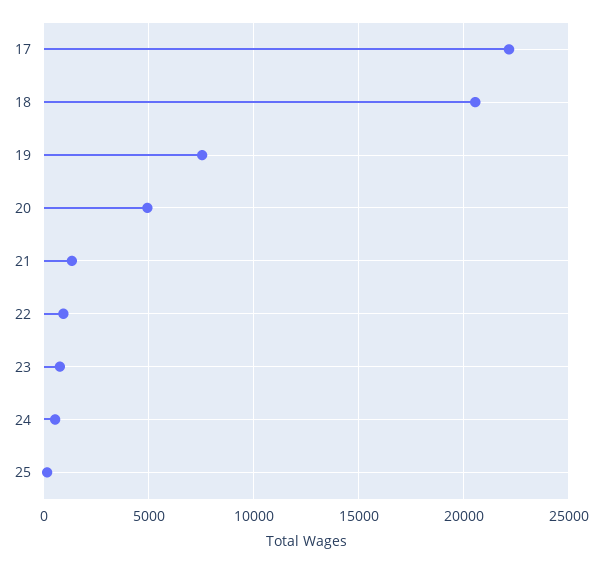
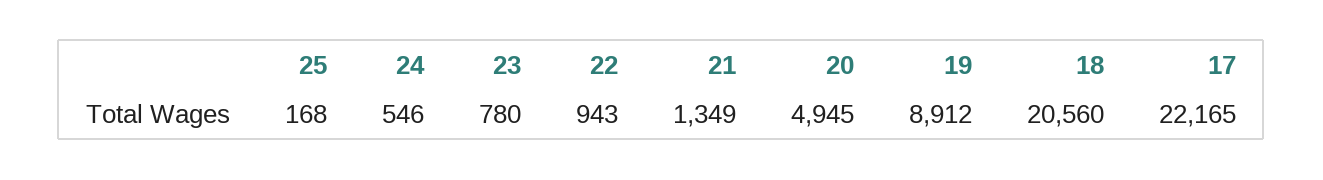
  {
    "17": 22165,
    "18": 20560,
-   "19": 7500,
+   "19": 8912,
    "20": 4945,
    "21": 1349,
    "22": 943,
    "23": 780,
    "24": 546,
    "25": 168
  }

